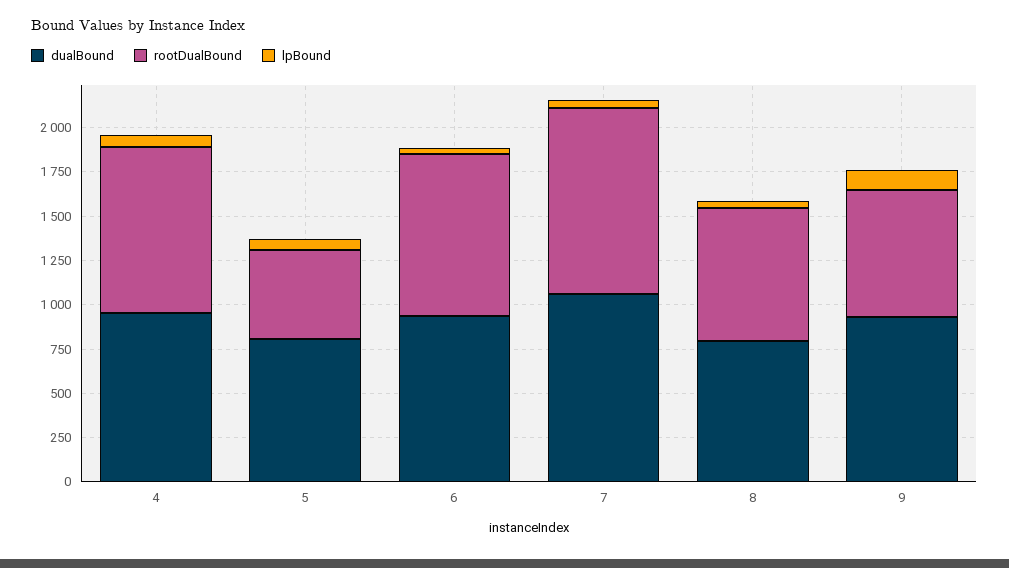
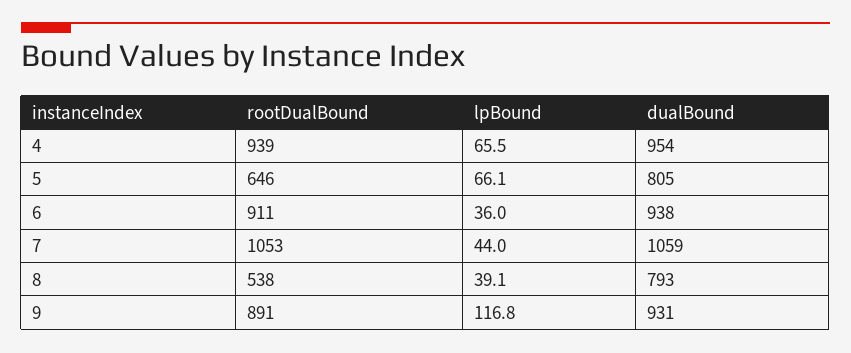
  {
    "dualBound": {
      "4": 954,
      "5": 805,
      "6": 938,
      "7": 1059,
      "8": 793,
      "9": 931
    },
    "rootDualBound": {
      "4": 939,
-     "5": 500,
+     "5": 646,
      "6": 911,
      "7": 1053,
-     "8": 750,
+     "8": 538,
-     "9": 700
+     "9": 891
    },
    "lpBound": {
      "4": 65.5,
      "5": 66.1,
      "6": 36,
      "7": 44,
      "8": 39.1,
      "9": 116.8
    }
  }

